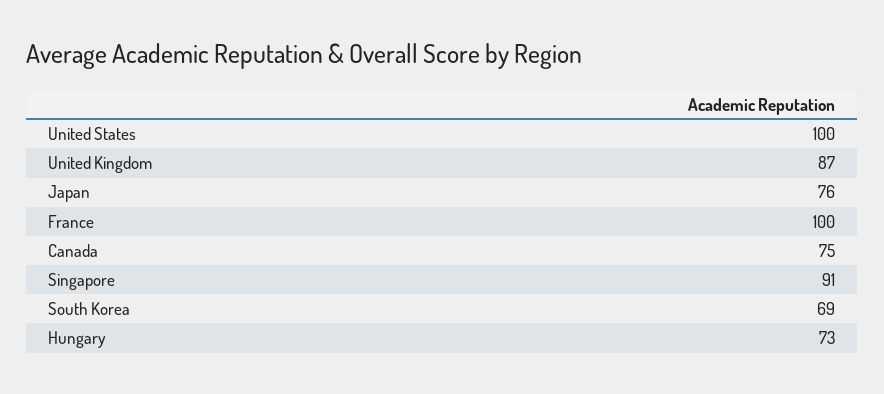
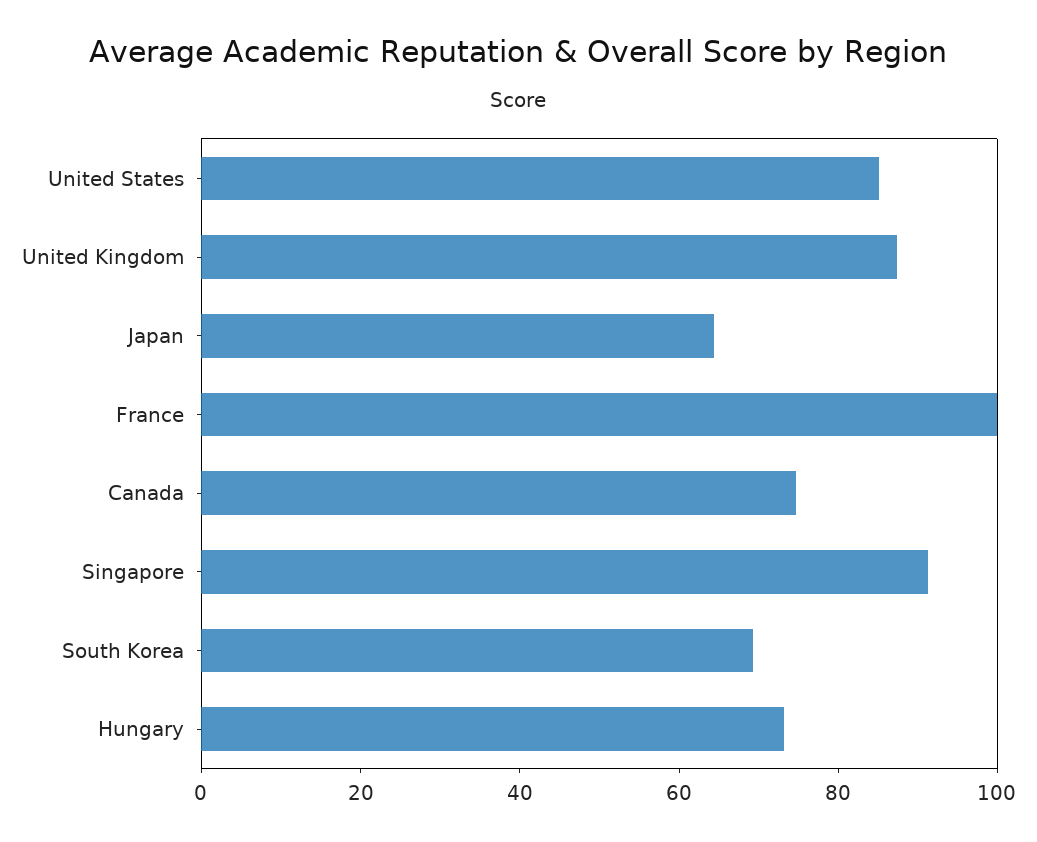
  {
-   "United States": 100,
+   "United States": 85,
    "United Kingdom": 87,
-   "Japan": 76,
+   "Japan": 65,
    "France": 100,
    "Canada": 75,
    "Singapore": 91,
    "South Korea": 69,
    "Hungary": 73
  }

